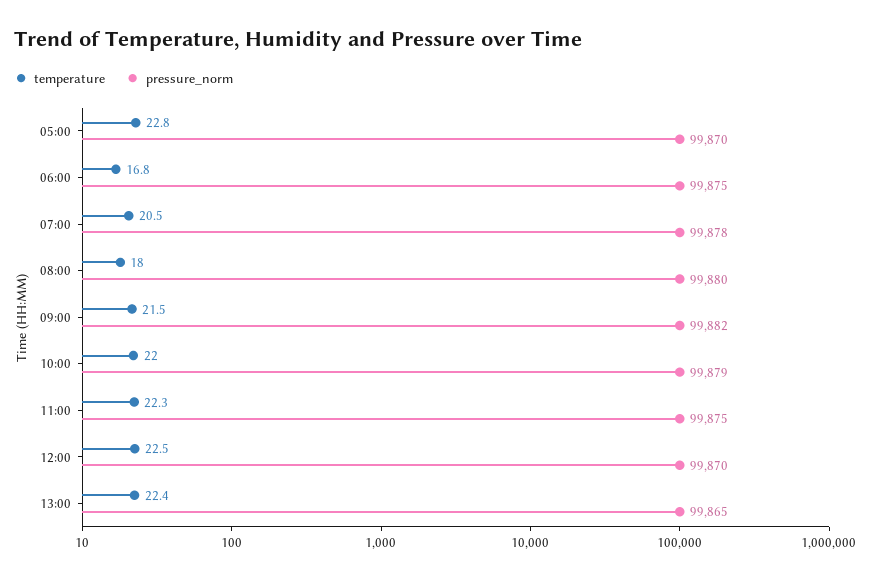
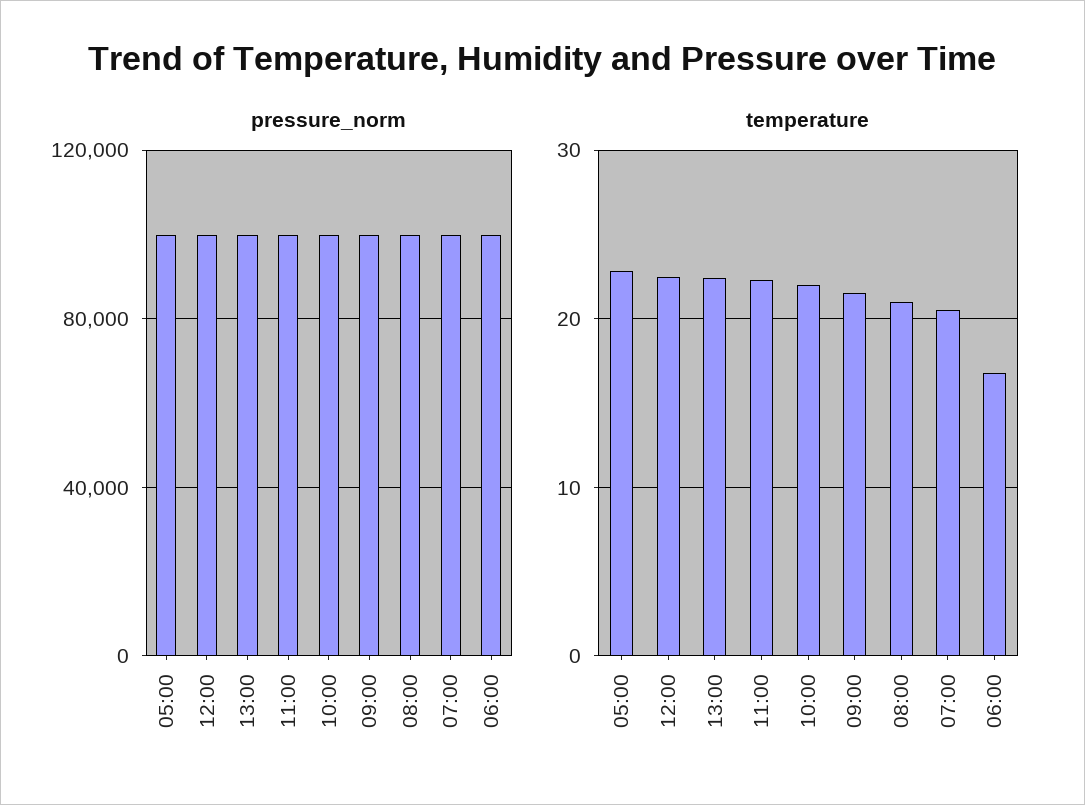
  {
    "temperature": {
      "05:00": 22.8,
      "06:00": 16.8,
      "07:00": 20.5,
-     "08:00": 18,
+     "08:00": 21,
      "09:00": 21.5,
      "10:00": 22,
      "11:00": 22.3,
      "12:00": 22.5,
      "13:00": 22.4
    },
    "pressure_norm": {
      "05:00": 99870,
      "06:00": 99875,
      "07:00": 99878,
      "08:00": 99880,
      "09:00": 99882,
      "10:00": 99879,
      "11:00": 99875,
      "12:00": 99870,
      "13:00": 99865
    }
  }

